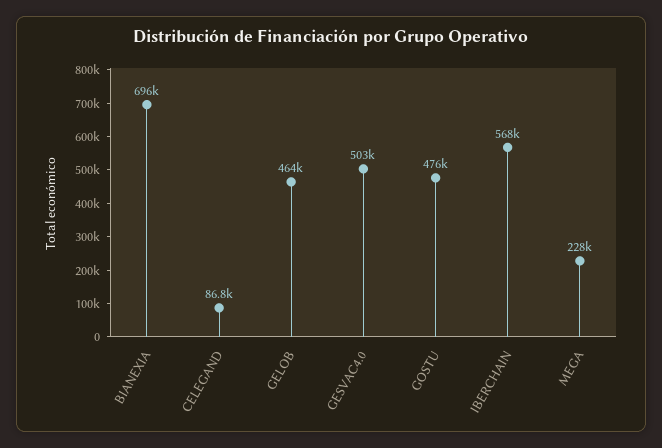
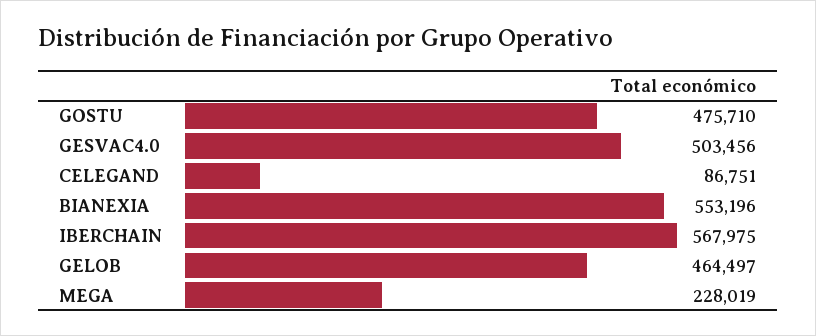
  {
-   "BIANEXIA": 696000,
+   "BIANEXIA": 553196,
    "CELEGAND": 86751,
    "GELOB": 464497,
    "GESVAC4.0": 503456,
    "GOSTU": 475710,
    "IBERCHAIN": 567975,
    "MEGA": 228019
  }

